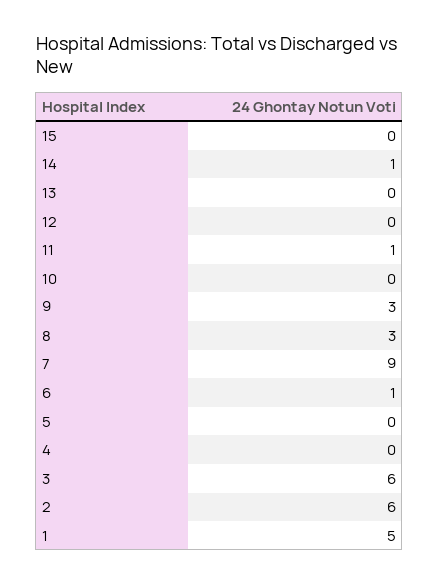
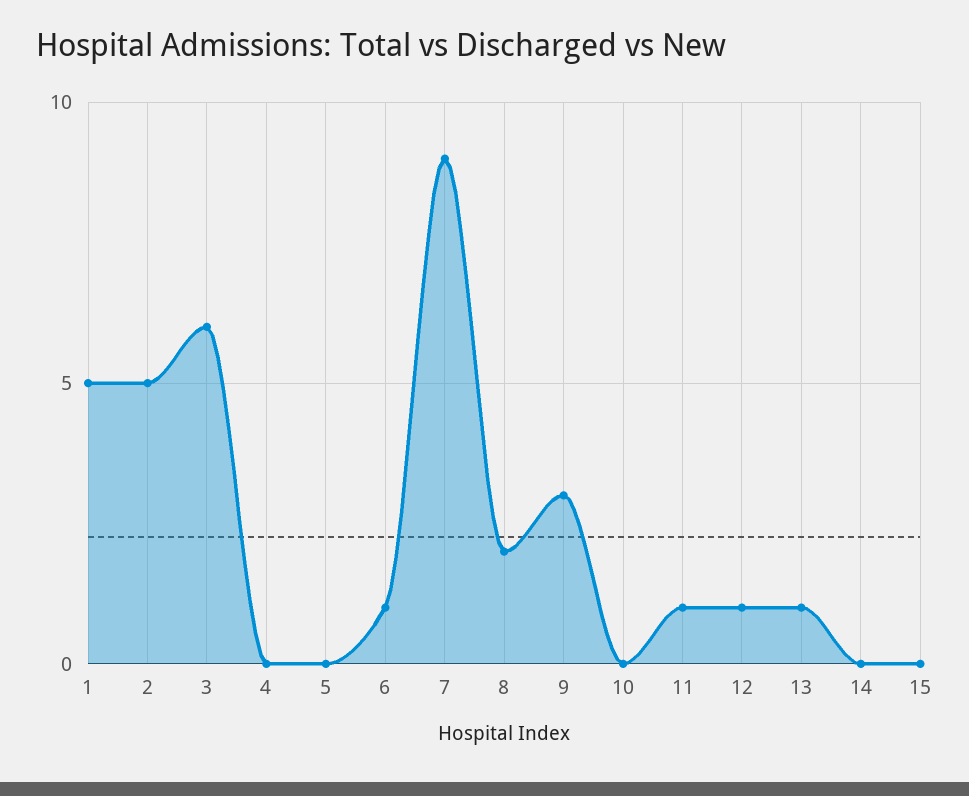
  {
    "15": 0,
-   "14": 1,
+   "14": 0,
-   "13": 0,
+   "13": 1,
-   "12": 0,
+   "12": 1,
    "11": 1,
    "10": 0,
    "9": 3,
-   "8": 3,
+   "8": 2,
    "7": 9,
    "6": 1,
    "5": 0,
    "4": 0,
    "3": 6,
-   "2": 6,
+   "2": 5,
    "1": 5
  }

